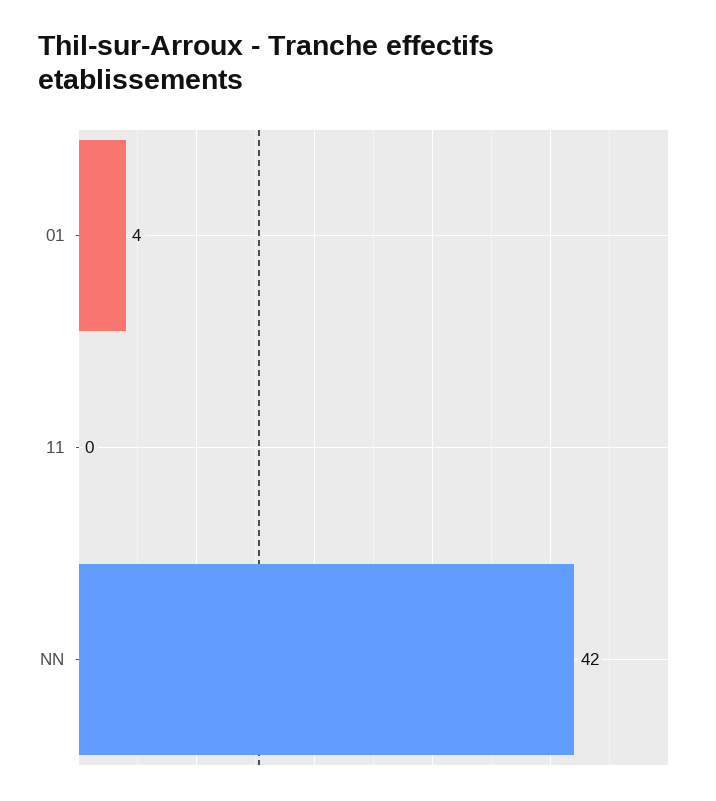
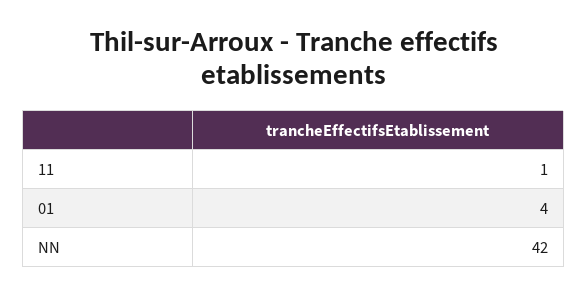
  {
    "01": 4,
-   "11": 0,
+   "11": 1,
    "NN": 42
  }

